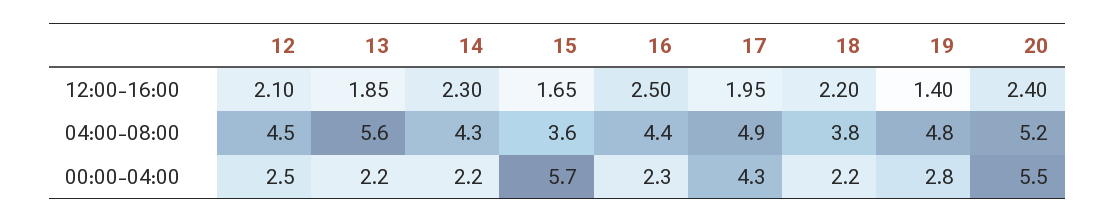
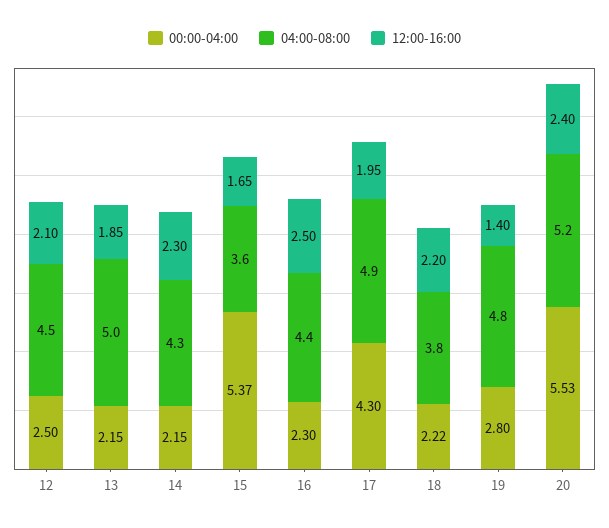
  {
    "12:00-16:00": {
      "12": 2.1,
      "13": 1.85,
      "14": 2.3,
      "15": 1.65,
      "16": 2.5,
      "17": 1.95,
      "18": 2.2,
      "19": 1.4,
      "20": 2.4
    },
    "04:00-08:00": {
      "12": 4.5,
-     "13": 5.6,
+     "13": 5,
      "14": 4.3,
      "15": 3.6,
      "16": 4.4,
      "17": 4.9,
      "18": 3.8,
      "19": 4.8,
      "20": 5.2
    },
    "00:00-04:00": {
      "12": 2.5,
      "13": 2.15,
      "14": 2.15,
-     "15": 5.7,
+     "15": 5.37,
      "16": 2.3,
      "17": 4.3,
      "18": 2.22,
      "19": 2.8,
      "20": 5.53
    }
  }

